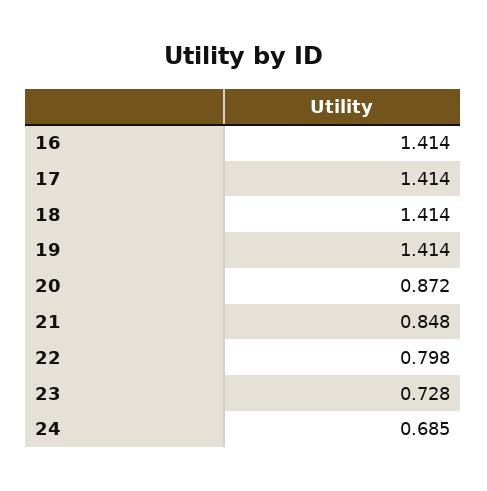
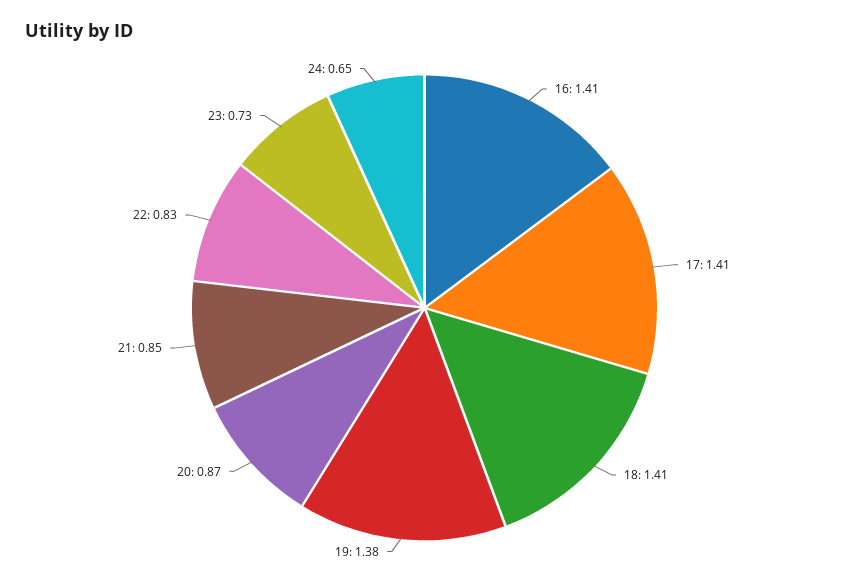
  {
    "16": 1.414,
    "17": 1.414,
    "18": 1.414,
-   "19": 1.414,
+   "19": 1.38,
    "20": 0.872,
    "21": 0.848,
-   "22": 0.798,
+   "22": 0.83,
    "23": 0.728,
-   "24": 0.685
+   "24": 0.65
  }

